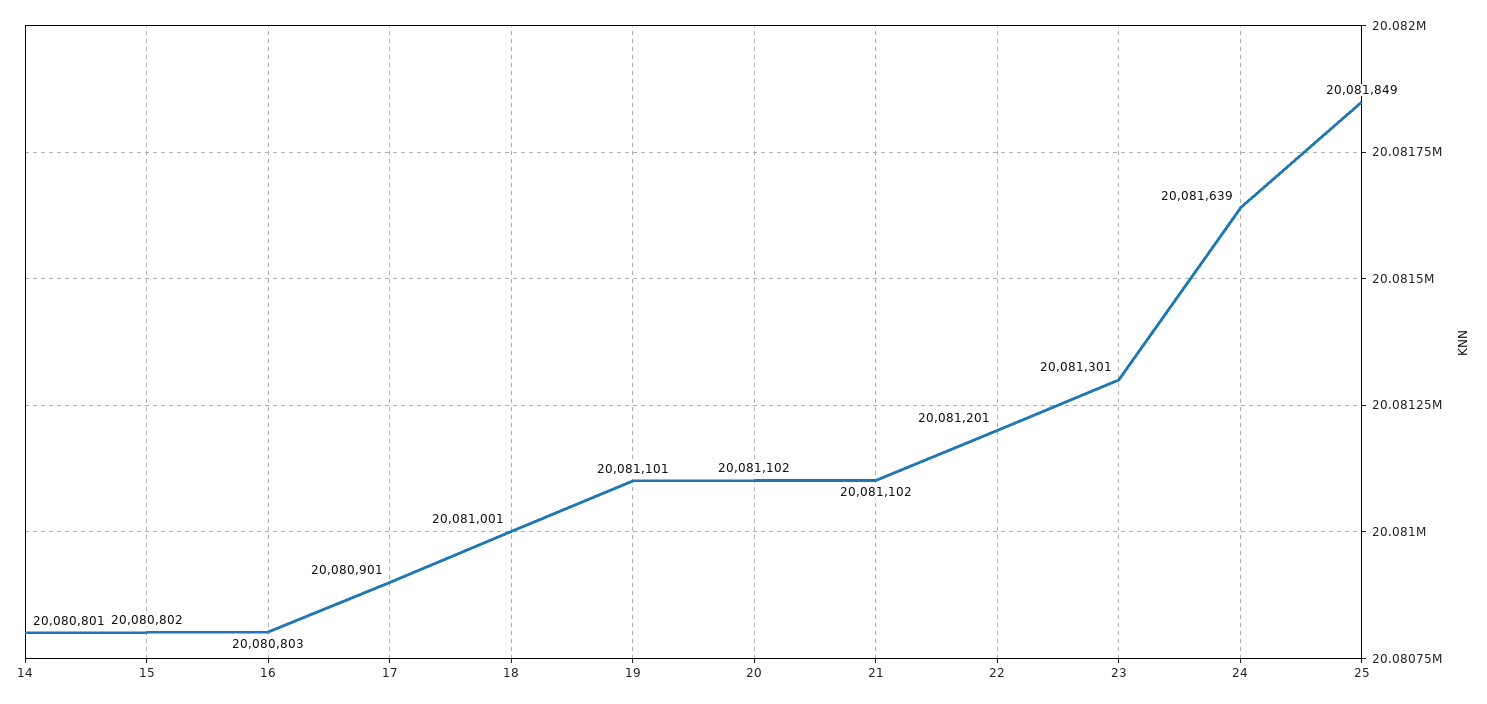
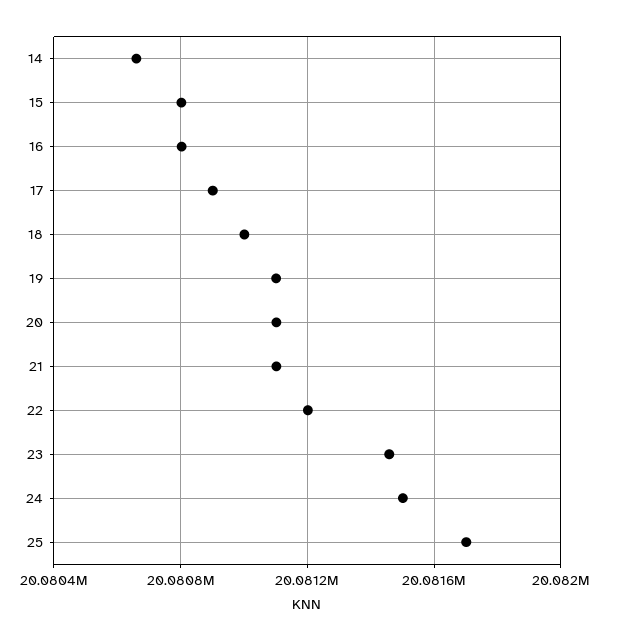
  {
-   "14": 20080801,
+   "14": 20080650,
    "15": 20080802,
    "16": 20080803,
    "17": 20080901,
    "18": 20081001,
    "19": 20081101,
    "20": 20081102,
    "21": 20081102,
    "22": 20081201,
-   "23": 20081301,
+   "23": 20081450,
-   "24": 20081639,
+   "24": 20081500,
-   "25": 20081849
+   "25": 20081700
  }

